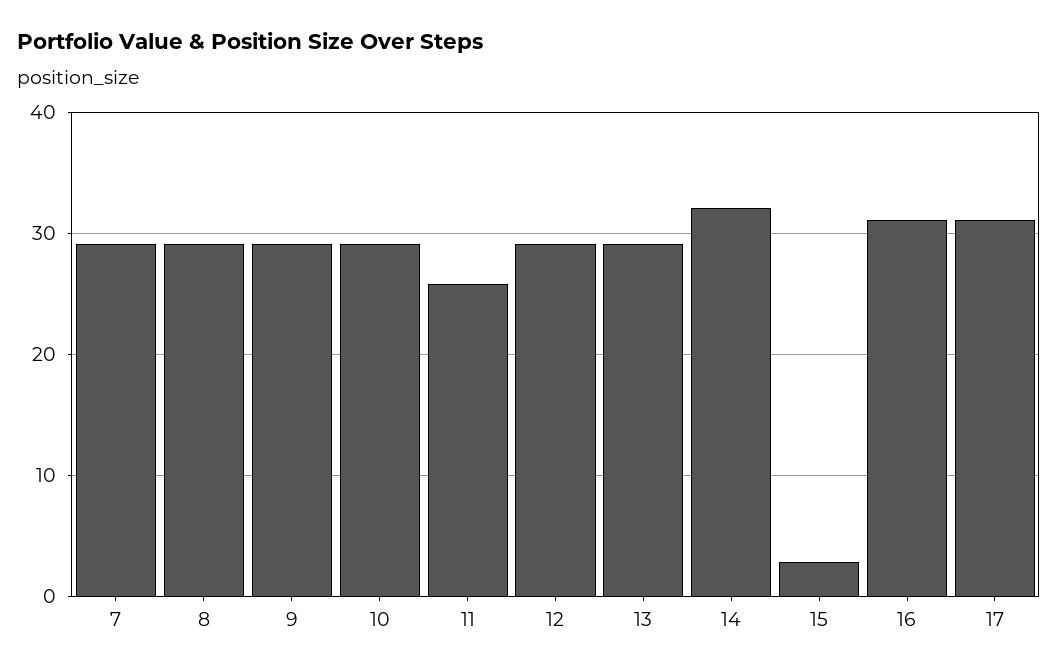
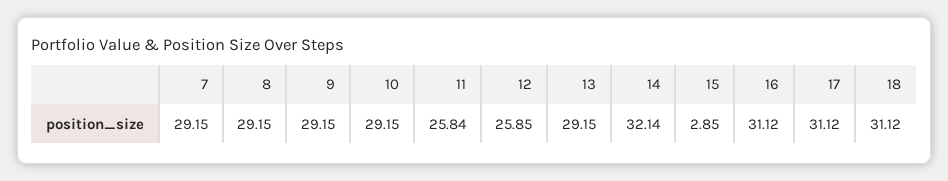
  {
    "7": 29.15,
    "8": 29.15,
    "9": 29.15,
    "10": 29.15,
    "11": 25.84,
-   "12": 29,
+   "12": 25.85,
    "13": 29.15,
    "14": 32.14,
    "15": 2.85,
    "16": 31.12,
-   "17": 31.12
+   "17": 31.12,
+   "18": 31.12
  }

